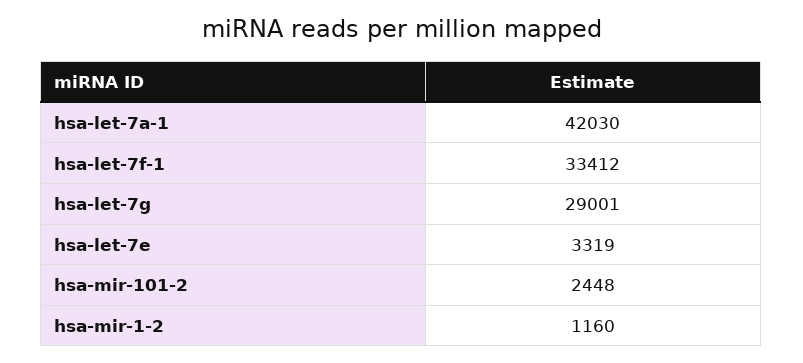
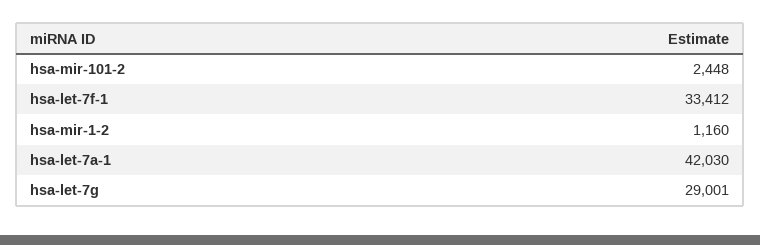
  {
    "hsa-let-7a-1": 42030,
    "hsa-let-7f-1": 33412,
    "hsa-let-7g": 29001,
-   "hsa-let-7e": 3319,
    "hsa-mir-101-2": 2448,
    "hsa-mir-1-2": 1160
  }

